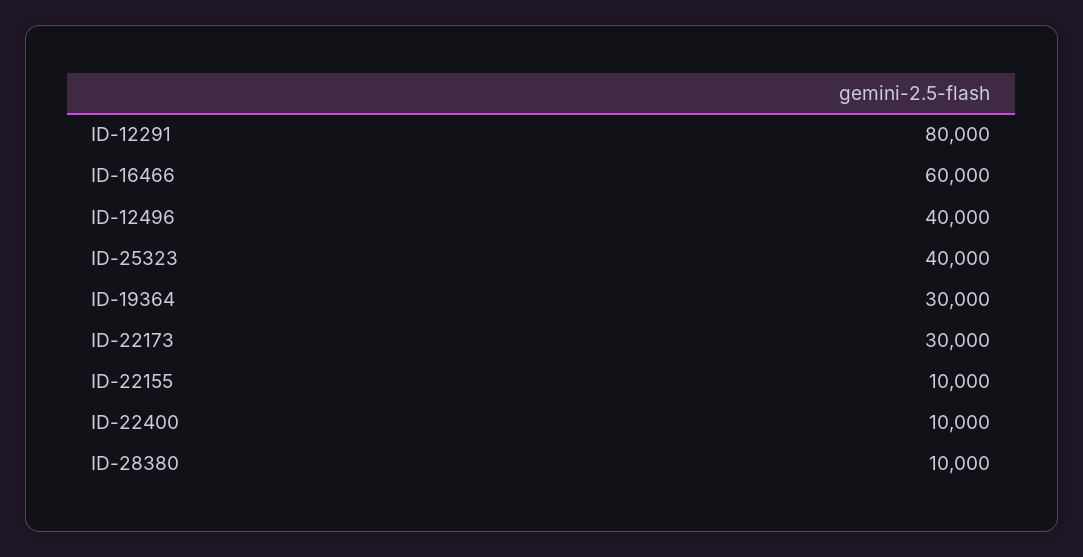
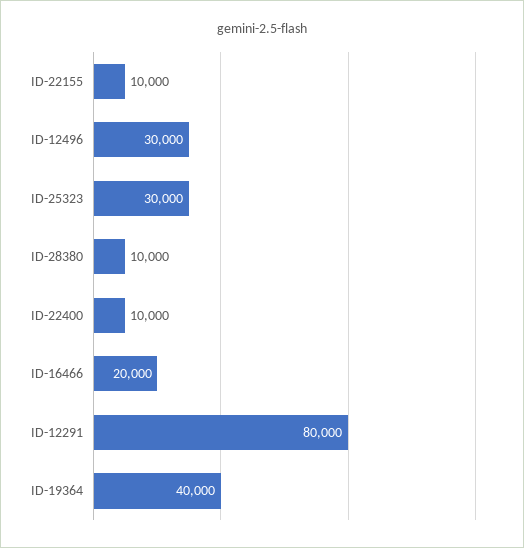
  {
    "ID-12291": 80000,
-   "ID-16466": 60000,
+   "ID-16466": 20000,
-   "ID-12496": 40000,
+   "ID-12496": 30000,
-   "ID-25323": 40000,
+   "ID-25323": 30000,
-   "ID-19364": 30000,
+   "ID-19364": 40000,
-   "ID-22173": 30000,
    "ID-22155": 10000,
    "ID-22400": 10000,
    "ID-28380": 10000
  }

